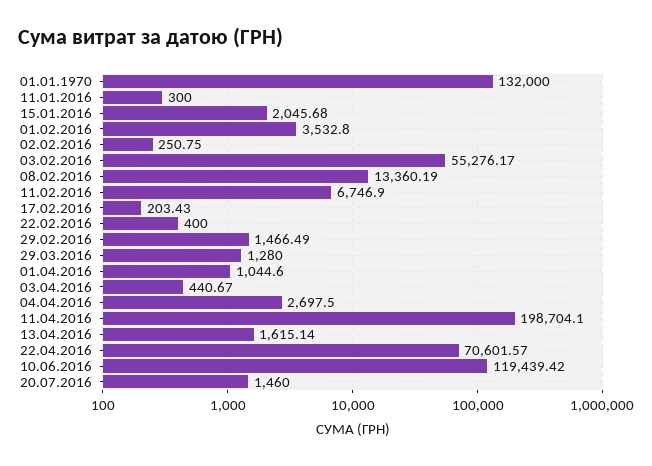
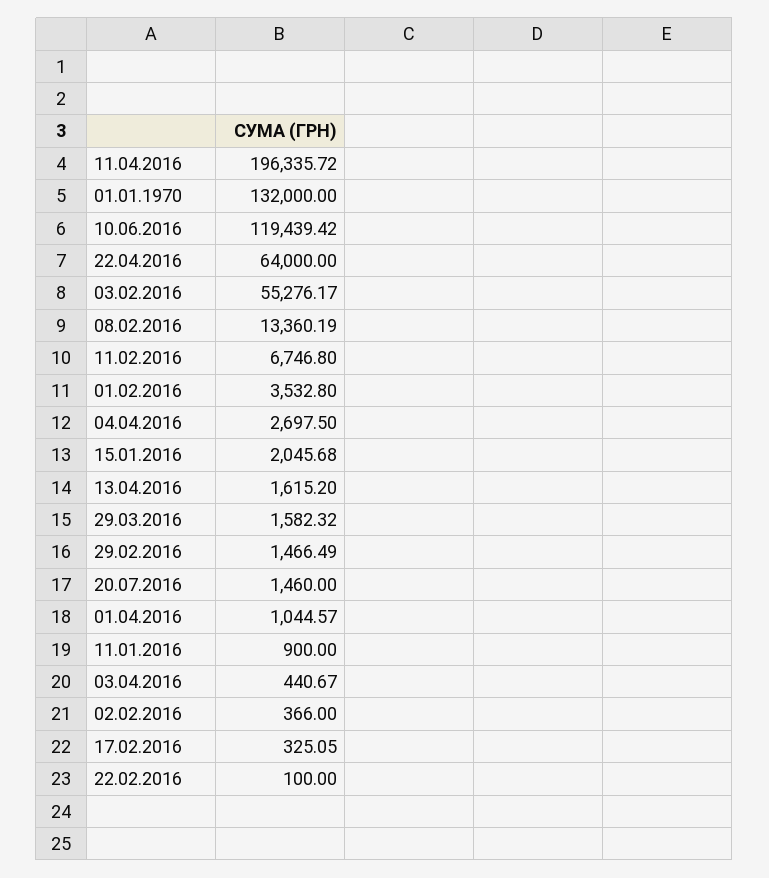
  {
    "01.01.1970": 132000,
-   "11.01.2016": 300,
+   "11.01.2016": 900,
    "15.01.2016": 2045.68,
    "01.02.2016": 3532.8,
-   "02.02.2016": 250.75,
+   "02.02.2016": 366,
    "03.02.2016": 55276.17,
    "08.02.2016": 13360.19,
-   "11.02.2016": 6746.9,
+   "11.02.2016": 6746.8,
-   "17.02.2016": 203.43,
+   "17.02.2016": 325.05,
-   "22.02.2016": 400,
+   "22.02.2016": 100,
    "29.02.2016": 1466.49,
-   "29.03.2016": 1280,
+   "29.03.2016": 1582.32,
-   "01.04.2016": 1044.6,
+   "01.04.2016": 1044.57,
    "03.04.2016": 440.67,
    "04.04.2016": 2697.5,
-   "11.04.2016": 198704.1,
+   "11.04.2016": 196335.72,
-   "13.04.2016": 1615.14,
+   "13.04.2016": 1615.2,
-   "22.04.2016": 70601.57,
+   "22.04.2016": 64000,
    "10.06.2016": 119439.42,
    "20.07.2016": 1460
  }

